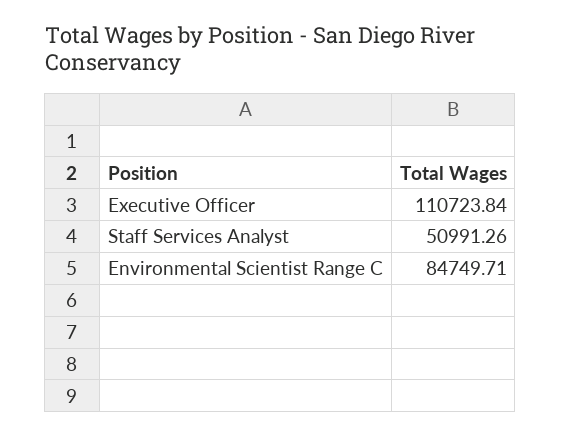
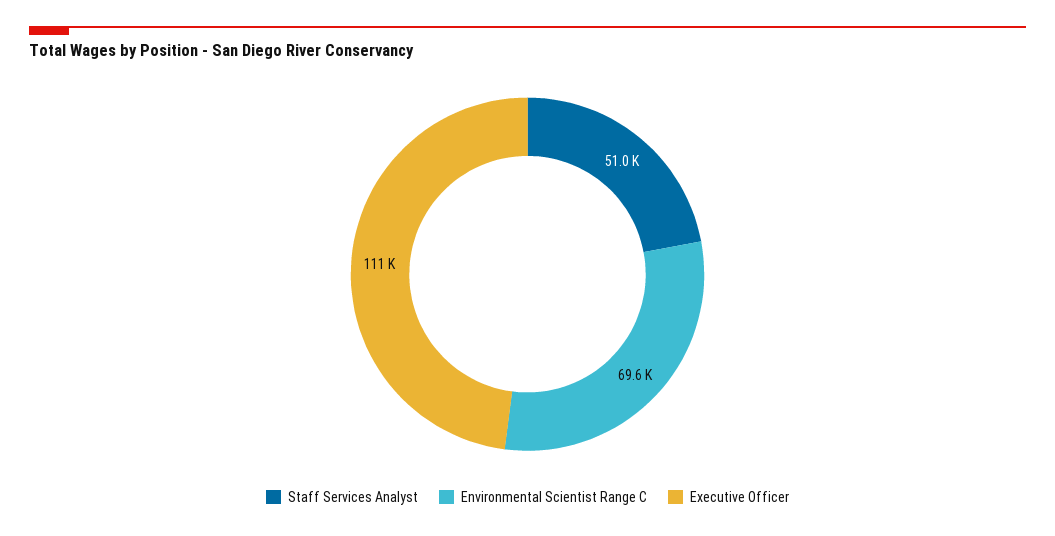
  {
    "Executive Officer": 110723.84,
    "Staff Services Analyst": 50991.26,
-   "Environmental Scientist Range C": 84749.71
+   "Environmental Scientist Range C": 69600
  }

